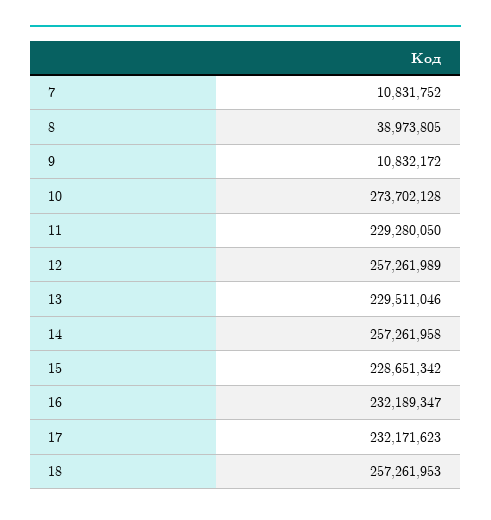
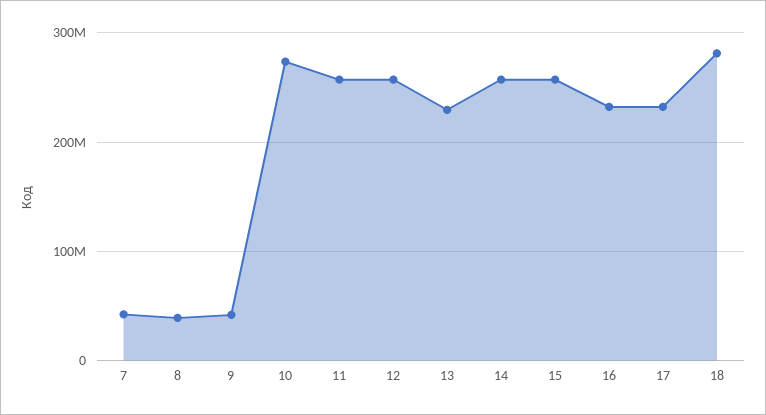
  {
-   "7": 10831752,
+   "7": 40000000,
    "8": 38973805,
-   "9": 10832172,
+   "9": 40000000,
    "10": 273702128,
-   "11": 229280050,
+   "11": 260000000,
    "12": 257261989,
    "13": 229511046,
    "14": 257261958,
-   "15": 228651342,
+   "15": 260000000,
    "16": 232189347,
    "17": 232171623,
-   "18": 257261953
+   "18": 280000000
  }

